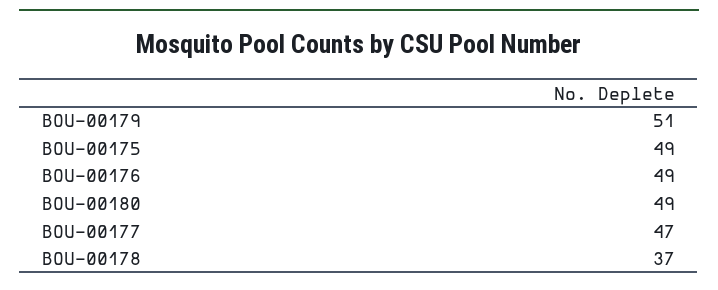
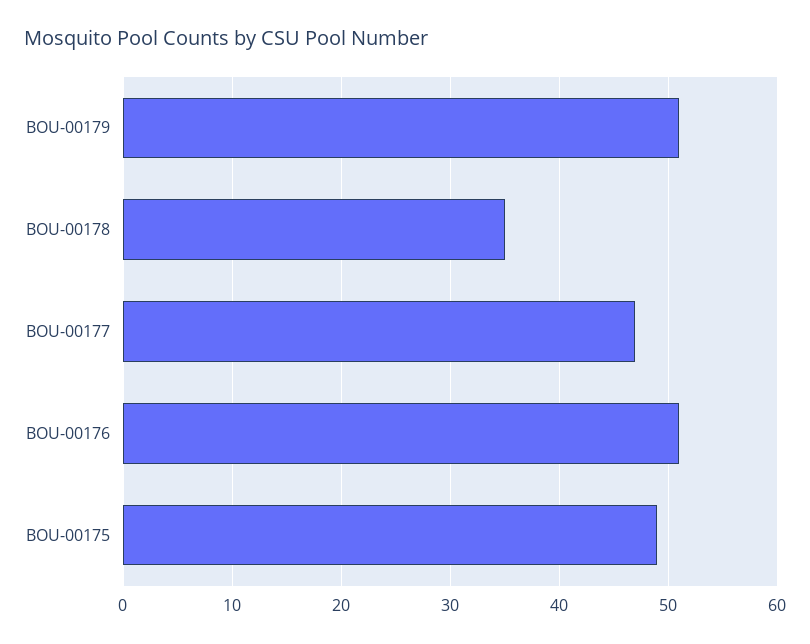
  {
    "BOU-00179": 51,
    "BOU-00175": 49,
-   "BOU-00176": 49,
+   "BOU-00176": 51,
-   "BOU-00180": 49,
    "BOU-00177": 47,
-   "BOU-00178": 37
+   "BOU-00178": 35
  }

